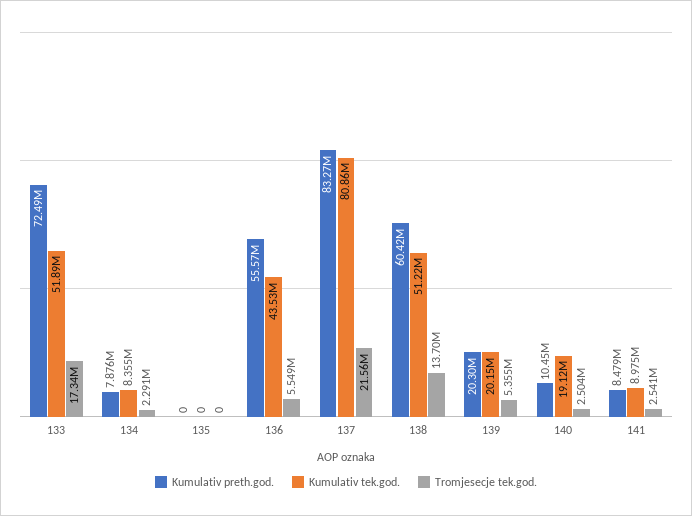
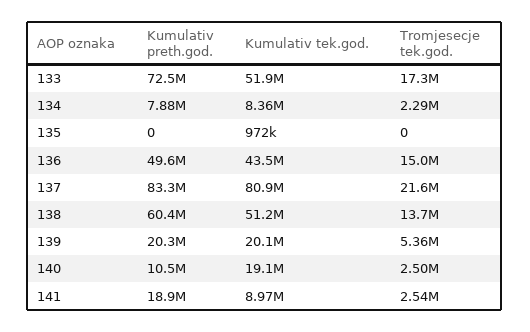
  {
    "Kumulativ preth.god.": {
      "133": 72490000,
      "134": 7876000,
      "135": 0,
-     "136": 55570000,
+     "136": 49600000,
      "137": 83270000,
      "138": 60420000,
      "139": 20300000,
      "140": 10450000,
-     "141": 8479000
+     "141": 18900000
    },
    "Kumulativ tek.god.": {
      "133": 51890000,
      "134": 8355000,
-     "135": 0,
+     "135": 972000,
      "136": 43530000,
      "137": 80860000,
      "138": 51220000,
      "139": 20150000,
      "140": 19120000,
      "141": 8975000
    },
    "Tromjesecje tek.god.": {
      "133": 17340000,
      "134": 2291000,
      "135": 0,
-     "136": 5549000,
+     "136": 15000000,
      "137": 21560000,
      "138": 13700000,
      "139": 5355000,
      "140": 2504000,
      "141": 2541000
    }
  }

